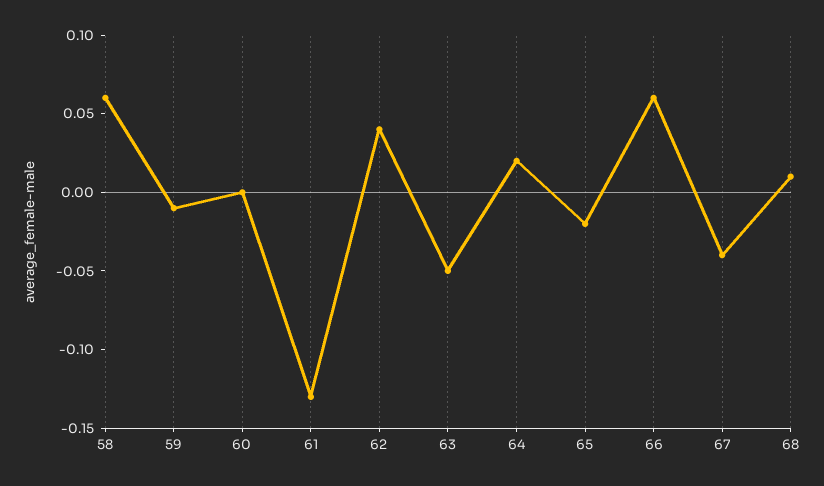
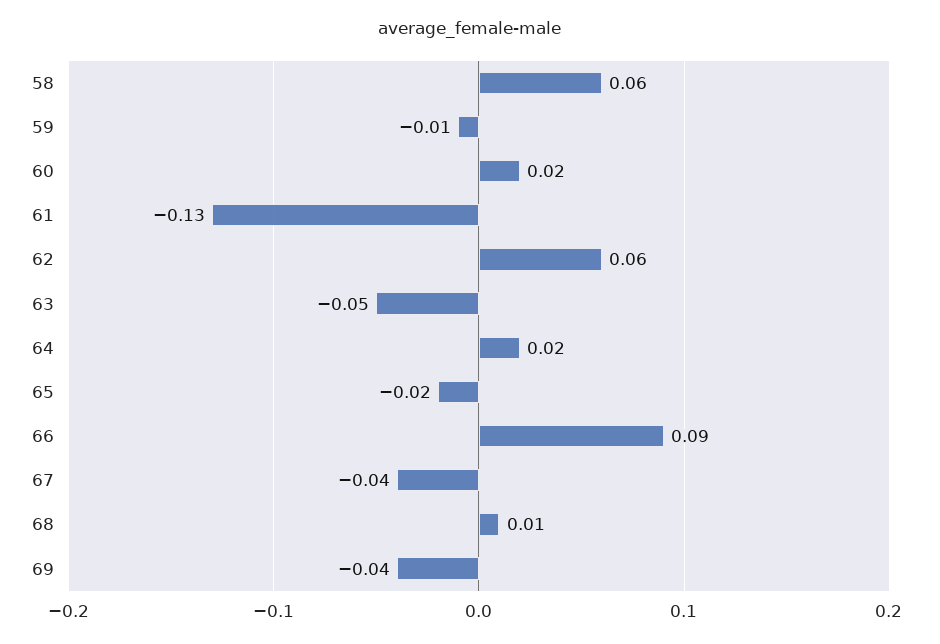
  {
    "58": 0.06,
    "59": -0.01,
-   "60": 0,
+   "60": 0.02,
    "61": -0.13,
-   "62": 0.04,
+   "62": 0.06,
    "63": -0.05,
    "64": 0.02,
    "65": -0.02,
-   "66": 0.06,
+   "66": 0.09,
    "67": -0.04,
-   "68": 0.01
+   "68": 0.01,
+   "69": -0.04
  }

